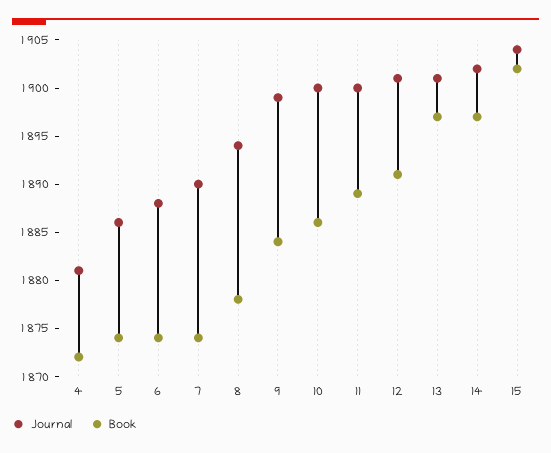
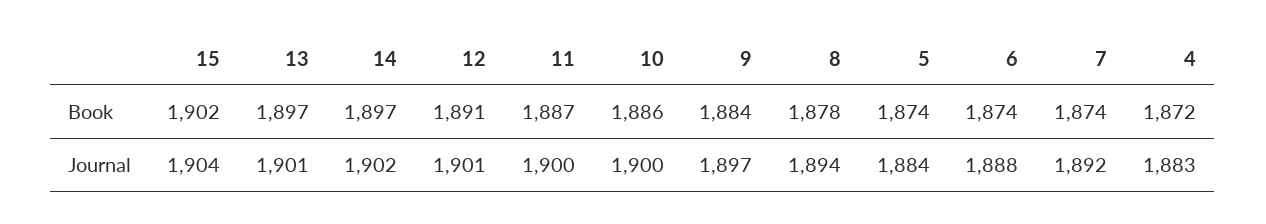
  {
    "Journal": {
-     "4": 1881,
+     "4": 1883,
-     "5": 1886,
+     "5": 1884,
      "6": 1888,
-     "7": 1890,
+     "7": 1892,
      "8": 1894,
-     "9": 1899,
+     "9": 1897,
      "10": 1900,
      "11": 1900,
      "12": 1901,
      "13": 1901,
      "14": 1902,
      "15": 1904
    },
    "Book": {
      "4": 1872,
      "5": 1874,
      "6": 1874,
      "7": 1874,
      "8": 1878,
      "9": 1884,
      "10": 1886,
-     "11": 1889,
+     "11": 1887,
      "12": 1891,
      "13": 1897,
      "14": 1897,
      "15": 1902
    }
  }

